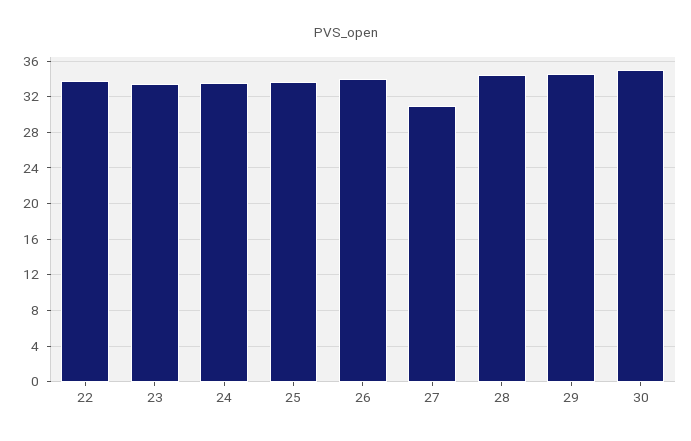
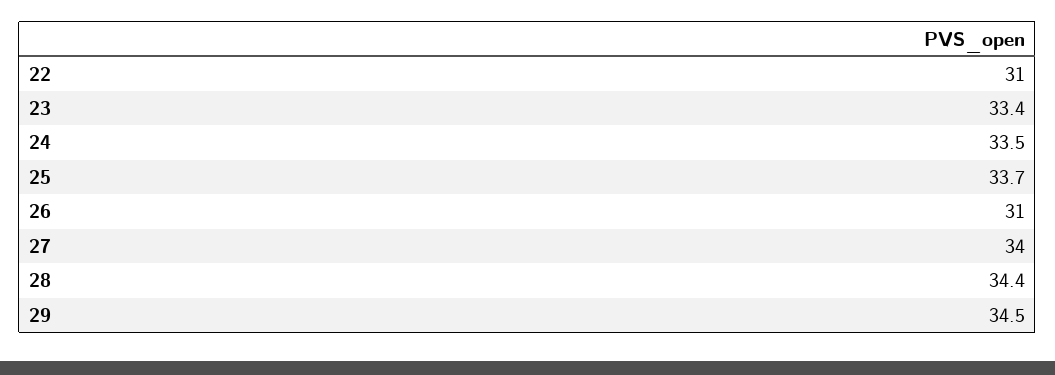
  {
-   "22": 34,
+   "22": 31,
    "23": 33.4,
    "24": 33.5,
    "25": 33.7,
-   "26": 34,
+   "26": 31,
-   "27": 31,
+   "27": 34,
    "28": 34.4,
-   "29": 34.5,
+   "29": 34.5
-   "30": 35
  }

